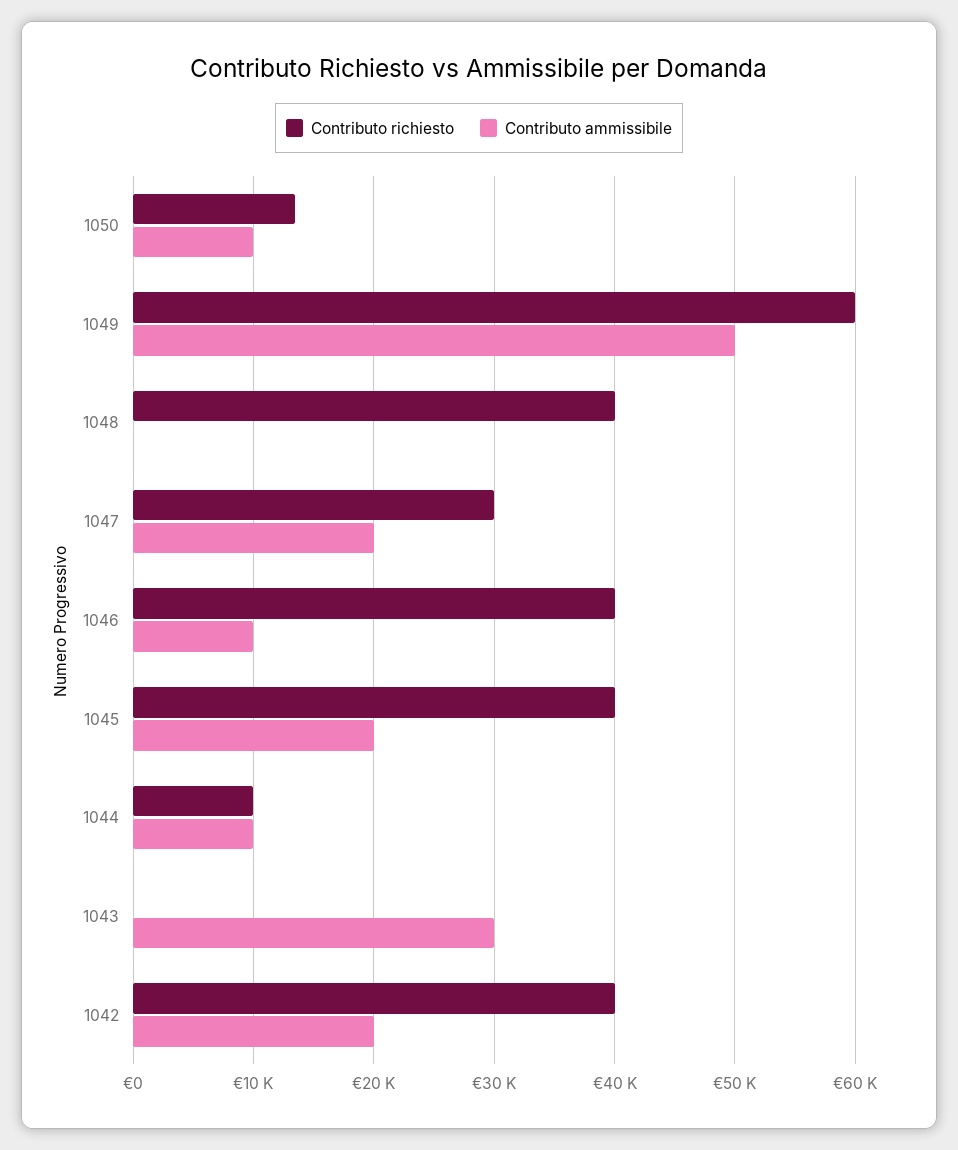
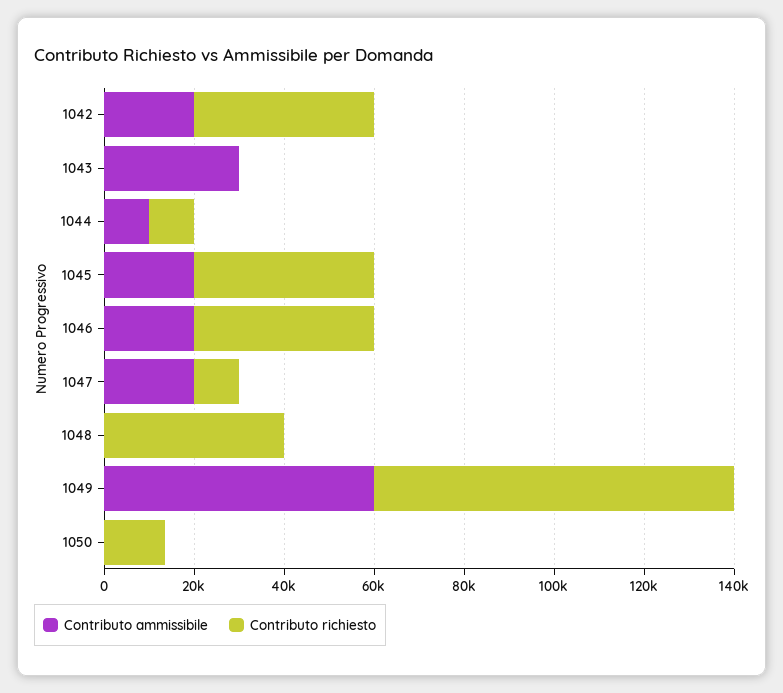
  {
    "Contributo richiesto": {
      "1050": 13000,
-     "1049": 60000,
+     "1049": 80000,
      "1048": 40000,
-     "1047": 30000,
+     "1047": 10000,
      "1046": 40000,
      "1045": 40000,
      "1044": 10000,
      "1043": 0,
      "1042": 40000
    },
    "Contributo ammissibile": {
-     "1050": 10000,
+     "1050": 0,
-     "1049": 50000,
+     "1049": 60000,
      "1048": 0,
      "1047": 20000,
-     "1046": 10000,
+     "1046": 20000,
      "1045": 20000,
      "1044": 10000,
      "1043": 30000,
      "1042": 20000
    }
  }

